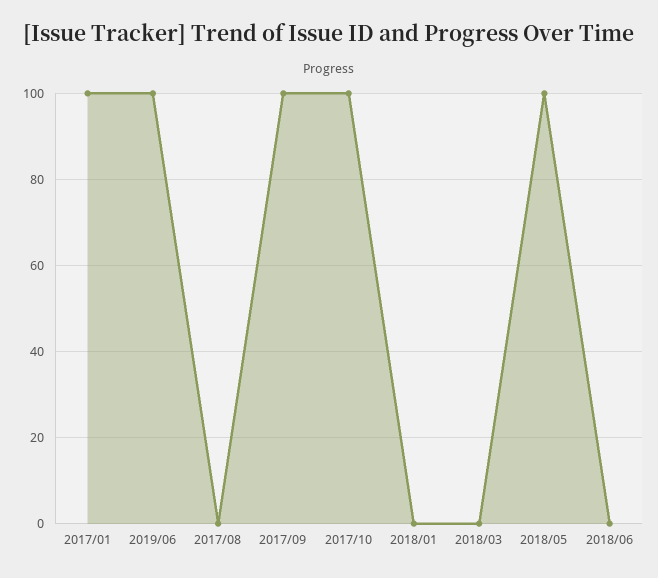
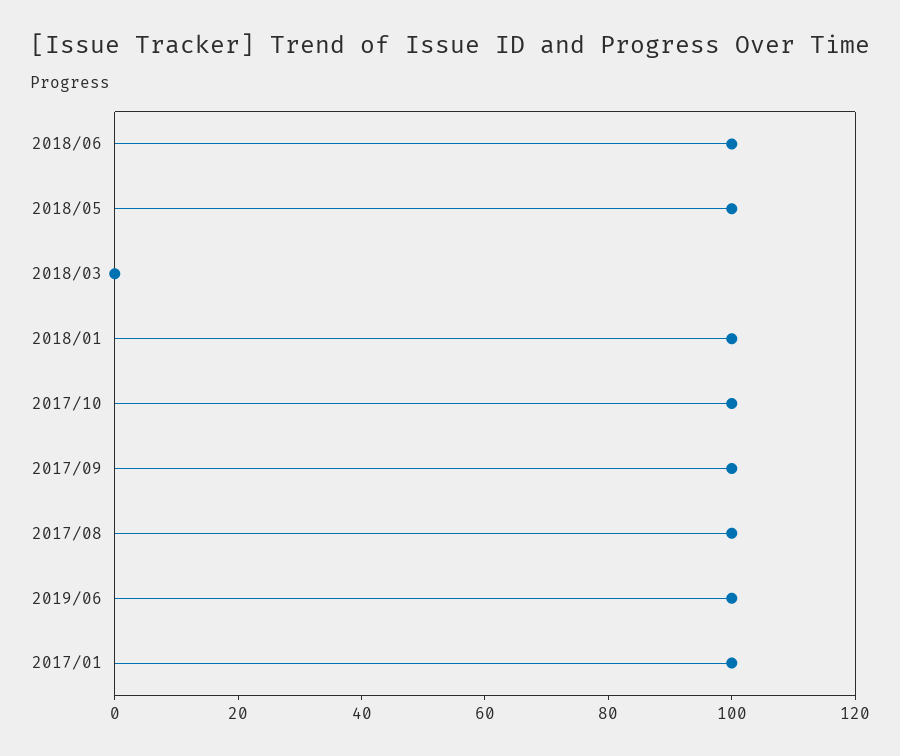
  {
    "2017/01": 100,
    "2019/06": 100,
-   "2017/08": 0,
+   "2017/08": 100,
    "2017/09": 100,
    "2017/10": 100,
-   "2018/01": 0,
+   "2018/01": 100,
    "2018/03": 0,
    "2018/05": 100,
-   "2018/06": 0
+   "2018/06": 100
  }

